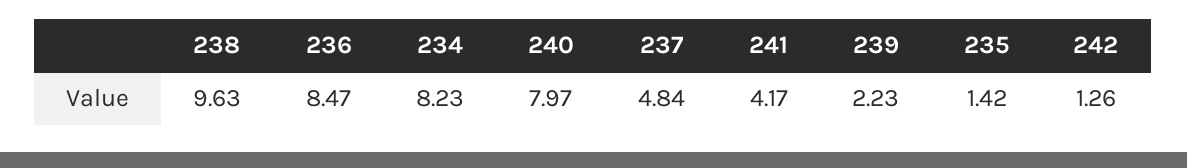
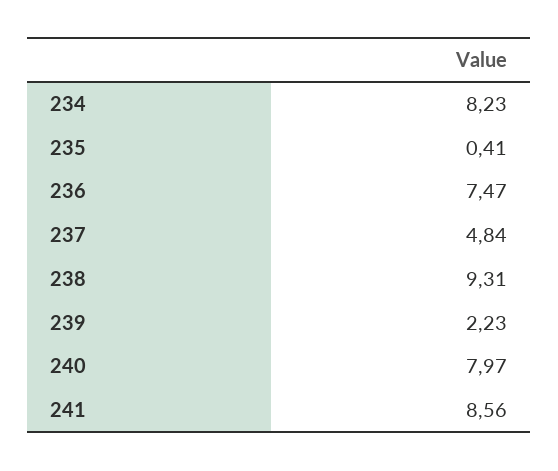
  {
-   "238": 9.63,
+   "238": 9.31,
-   "236": 8.47,
+   "236": 7.47,
    "234": 8.23,
    "240": 7.97,
    "237": 4.84,
-   "241": 4.17,
+   "241": 8.56,
    "239": 2.23,
-   "235": 1.42,
+   "235": 0.41
-   "242": 1.26
  }

